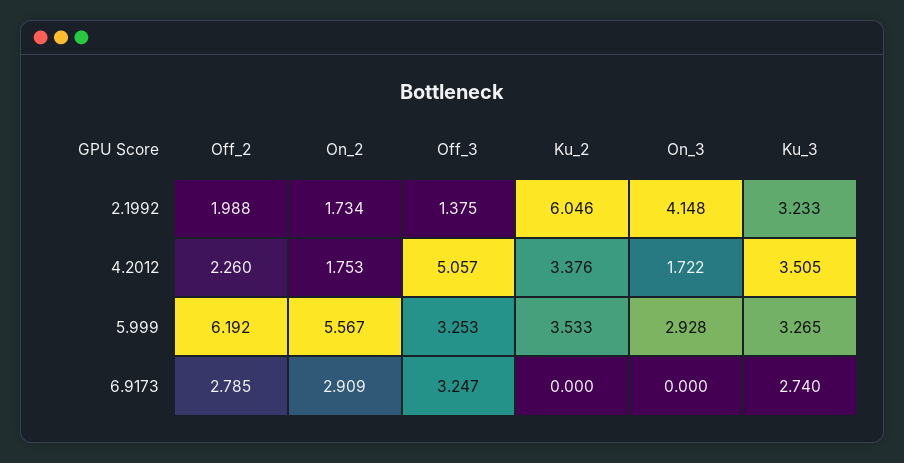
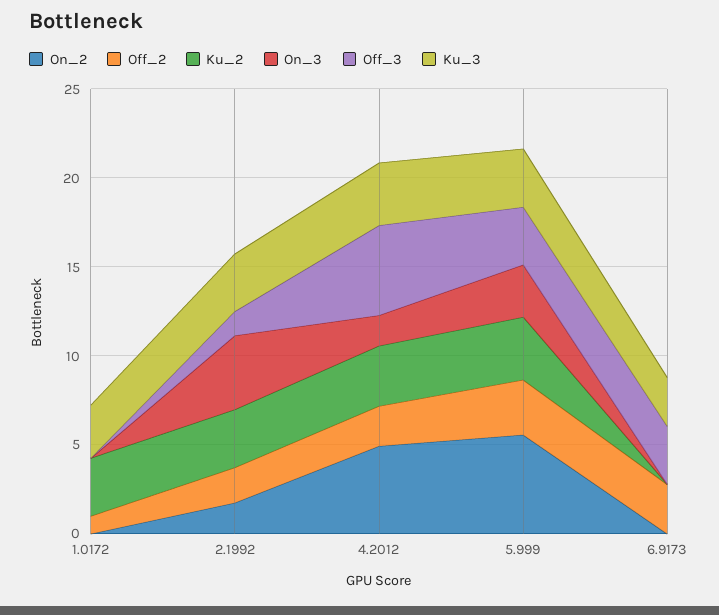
  {
    "Off_2": {
      "2.1992": 1.988,
      "4.2012": 2.26,
-     "5.999": 6.192,
+     "5.999": 3,
-     "6.9173": 2.785
+     "6.9173": 2.785,
+     "1.0172": 1
    },
    "On_2": {
      "2.1992": 1.734,
-     "4.2012": 1.753,
+     "4.2012": 5,
      "5.999": 5.567,
-     "6.9173": 2.909
+     "6.9173": 0,
+     "1.0172": 0
    },
    "Off_3": {
      "2.1992": 1.375,
      "4.2012": 5.057,
      "5.999": 3.253,
-     "6.9173": 3.247
+     "6.9173": 3.247,
+     "1.0172": 0
    },
    "Ku_2": {
-     "2.1992": 6.046,
+     "2.1992": 3,
      "4.2012": 3.376,
      "5.999": 3.533,
-     "6.9173": 0
+     "6.9173": 0,
+     "1.0172": 3
    },
    "On_3": {
      "2.1992": 4.148,
      "4.2012": 1.722,
      "5.999": 2.928,
-     "6.9173": 0
+     "6.9173": 0,
+     "1.0172": 0
    },
    "Ku_3": {
      "2.1992": 3.233,
      "4.2012": 3.505,
      "5.999": 3.265,
-     "6.9173": 2.74
+     "6.9173": 2.74,
+     "1.0172": 3
    }
  }

